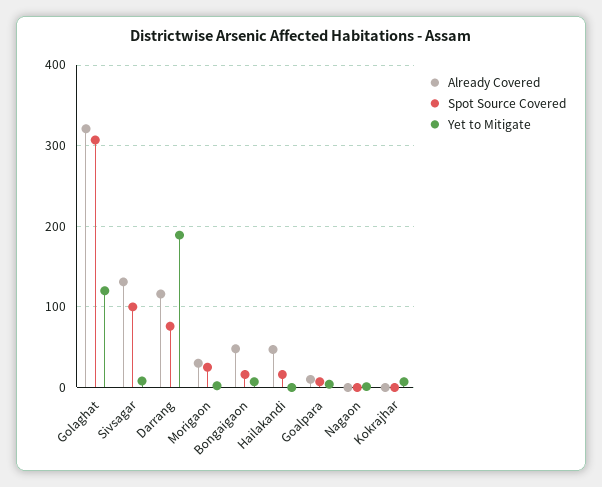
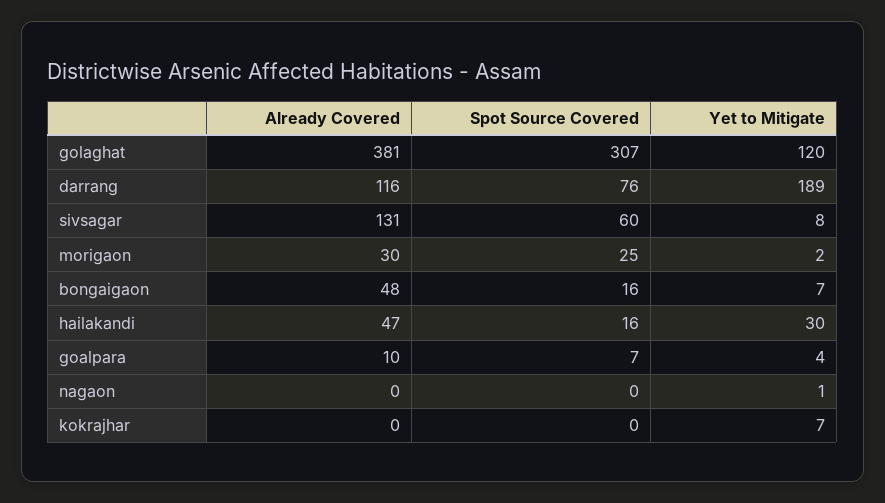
  {
    "Already Covered": {
-     "Golaghat": 320,
+     "Golaghat": 381,
      "Sivsagar": 131,
      "Darrang": 116,
      "Morigaon": 30,
      "Bongaigaon": 48,
      "Hailakandi": 47,
      "Goalpara": 10,
      "Nagaon": 0,
      "Kokrajhar": 0
    },
    "Spot Source Covered": {
      "Golaghat": 307,
-     "Sivsagar": 100,
+     "Sivsagar": 60,
      "Darrang": 76,
      "Morigaon": 25,
      "Bongaigaon": 16,
      "Hailakandi": 16,
      "Goalpara": 7,
      "Nagaon": 0,
      "Kokrajhar": 0
    },
    "Yet to Mitigate": {
      "Golaghat": 120,
      "Sivsagar": 8,
      "Darrang": 189,
      "Morigaon": 2,
      "Bongaigaon": 7,
-     "Hailakandi": 0,
+     "Hailakandi": 30,
      "Goalpara": 4,
      "Nagaon": 1,
      "Kokrajhar": 7
    }
  }

